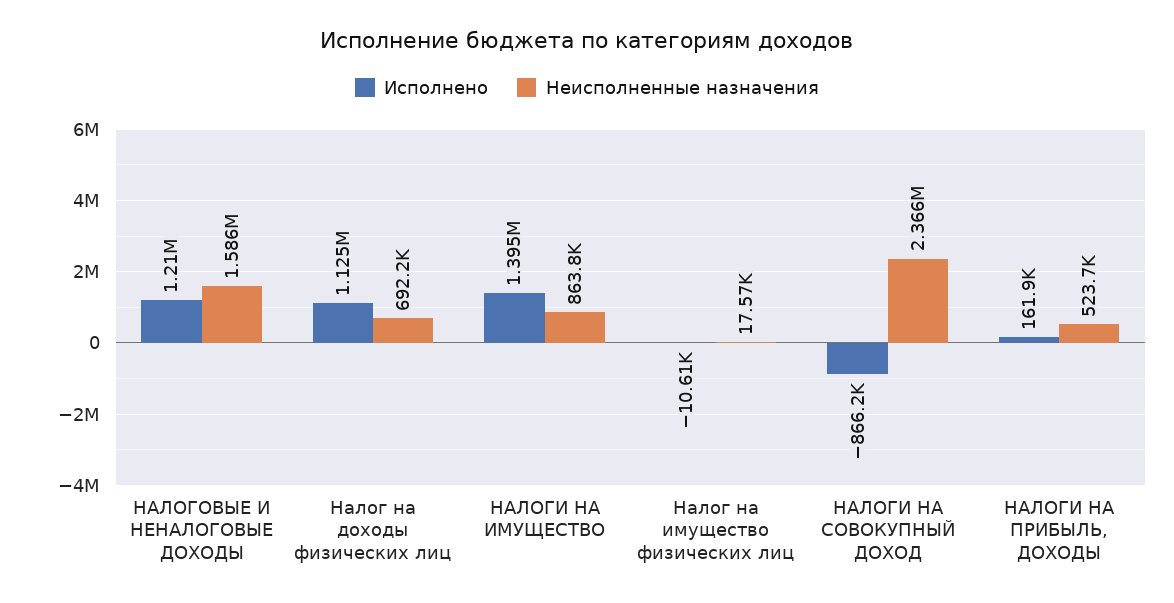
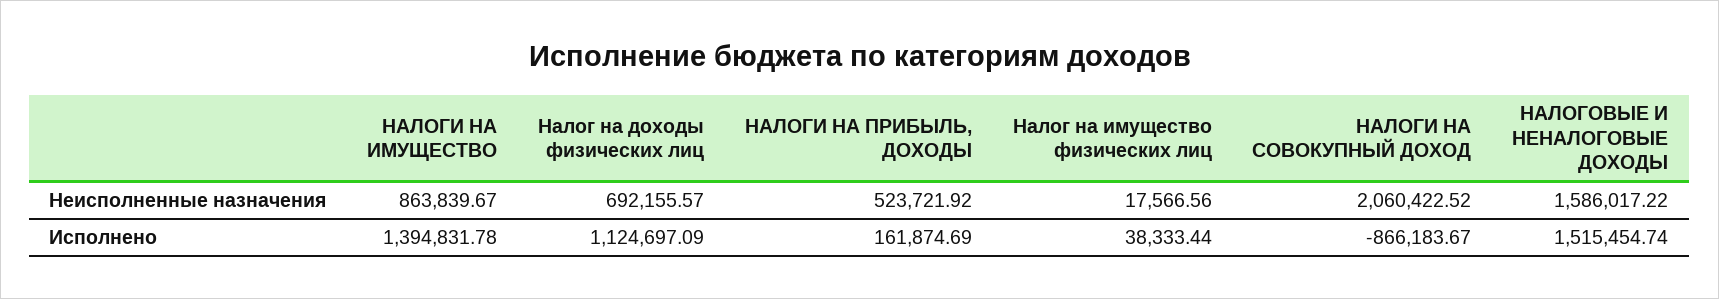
  {
    "Исполнено": {
-     "НАЛОГОВЫЕ И НЕНАЛОГОВЫЕ ДОХОДЫ": 1210000,
+     "НАЛОГОВЫЕ И НЕНАЛОГОВЫЕ ДОХОДЫ": 1515454.74,
      "Налог на доходы физических лиц": 1124697.09,
      "НАЛОГИ НА ИМУЩЕСТВО": 1394831.78,
-     "Налог на имущество физических лиц": -10610,
+     "Налог на имущество физических лиц": 38333.44,
      "НАЛОГИ НА СОВОКУПНЫЙ ДОХОД": -866183.67,
      "НАЛОГИ НА ПРИБЫЛЬ, ДОХОДЫ": 161874.69
    },
    "Неисполненные назначения": {
      "НАЛОГОВЫЕ И НЕНАЛОГОВЫЕ ДОХОДЫ": 1586017.22,
      "Налог на доходы физических лиц": 692155.57,
      "НАЛОГИ НА ИМУЩЕСТВО": 863839.67,
      "Налог на имущество физических лиц": 17566.56,
-     "НАЛОГИ НА СОВОКУПНЫЙ ДОХОД": 2366000,
+     "НАЛОГИ НА СОВОКУПНЫЙ ДОХОД": 2060422.52,
      "НАЛОГИ НА ПРИБЫЛЬ, ДОХОДЫ": 523721.92
    }
  }

